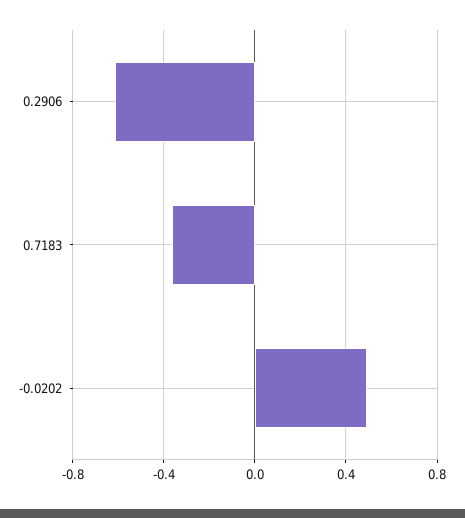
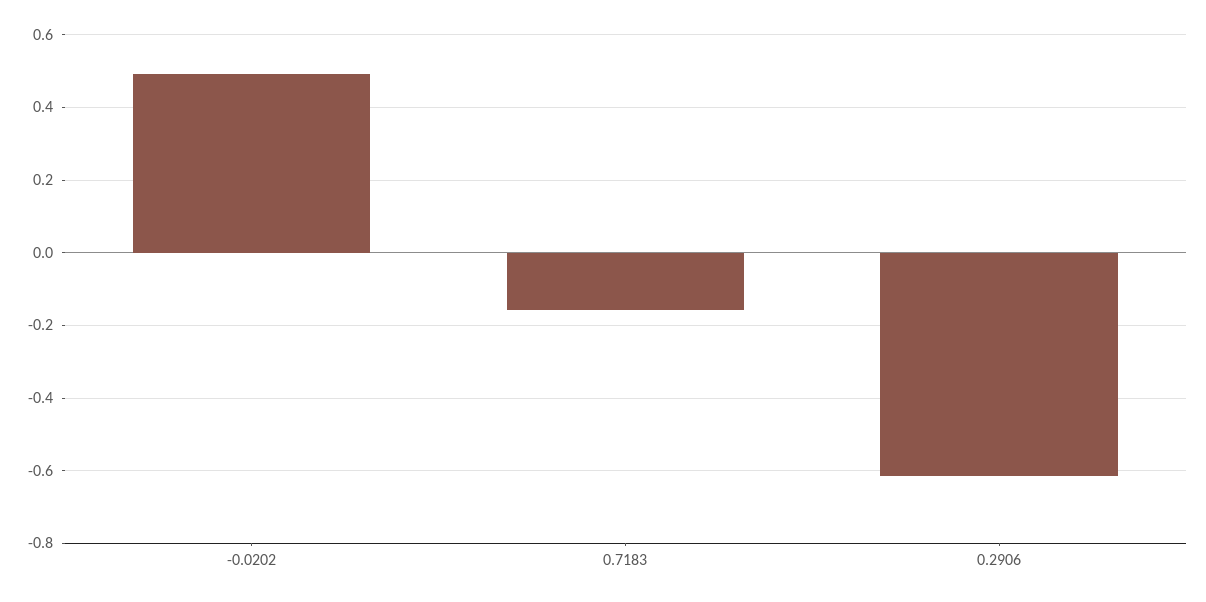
  {
    "0.2906": -0.62,
-   "0.7183": -0.35,
+   "0.7183": -0.16,
    "-0.0202": 0.5
  }

